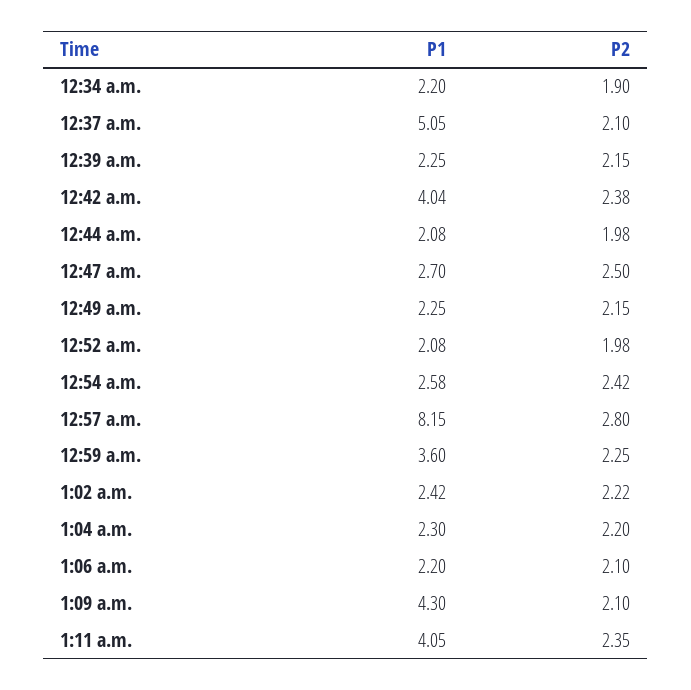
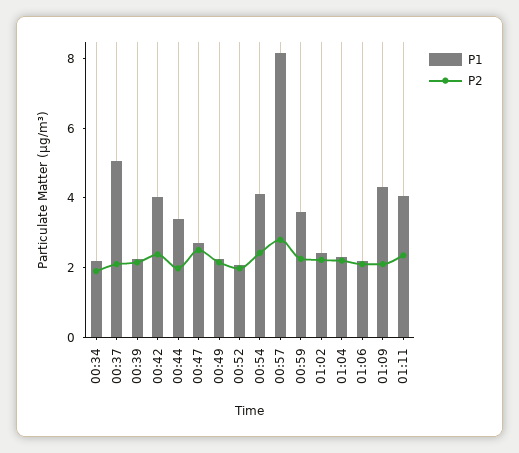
  {
    "P1": {
      "12:34 a.m.": 2.2,
      "12:37 a.m.": 5.05,
      "12:39 a.m.": 2.25,
      "12:42 a.m.": 4.04,
-     "12:44 a.m.": 2.08,
+     "12:44 a.m.": 3.5,
      "12:47 a.m.": 2.7,
      "12:49 a.m.": 2.25,
      "12:52 a.m.": 2.08,
-     "12:54 a.m.": 2.58,
+     "12:54 a.m.": 4,
      "12:57 a.m.": 8.15,
      "12:59 a.m.": 3.6,
      "1:02 a.m.": 2.42,
      "1:04 a.m.": 2.3,
      "1:06 a.m.": 2.2,
      "1:09 a.m.": 4.3,
      "1:11 a.m.": 4.05
    },
    "P2": {
      "12:34 a.m.": 1.9,
      "12:37 a.m.": 2.1,
      "12:39 a.m.": 2.15,
      "12:42 a.m.": 2.38,
      "12:44 a.m.": 1.98,
      "12:47 a.m.": 2.5,
      "12:49 a.m.": 2.15,
      "12:52 a.m.": 1.98,
      "12:54 a.m.": 2.42,
      "12:57 a.m.": 2.8,
      "12:59 a.m.": 2.25,
      "1:02 a.m.": 2.22,
      "1:04 a.m.": 2.2,
      "1:06 a.m.": 2.1,
      "1:09 a.m.": 2.1,
      "1:11 a.m.": 2.35
    }
  }

